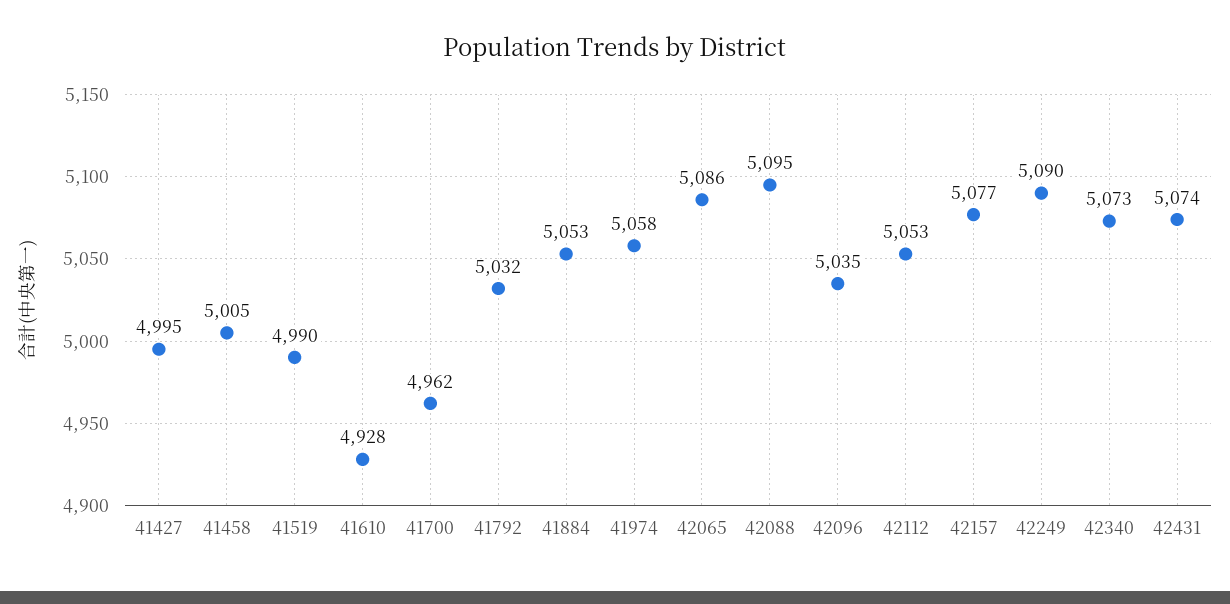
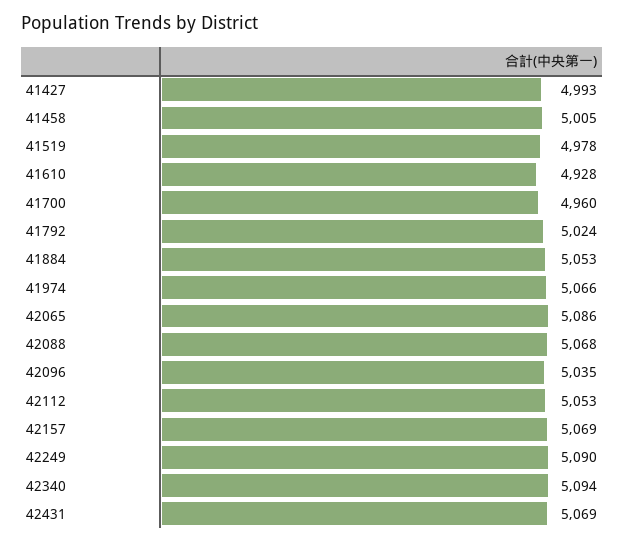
  {
-   "41427": 4995,
+   "41427": 4993,
    "41458": 5005,
-   "41519": 4990,
+   "41519": 4978,
    "41610": 4928,
-   "41700": 4962,
+   "41700": 4960,
-   "41792": 5032,
+   "41792": 5024,
    "41884": 5053,
-   "41974": 5058,
+   "41974": 5066,
    "42065": 5086,
-   "42088": 5095,
+   "42088": 5068,
    "42096": 5035,
    "42112": 5053,
-   "42157": 5077,
+   "42157": 5069,
    "42249": 5090,
-   "42340": 5073,
+   "42340": 5094,
-   "42431": 5074
+   "42431": 5069
  }

